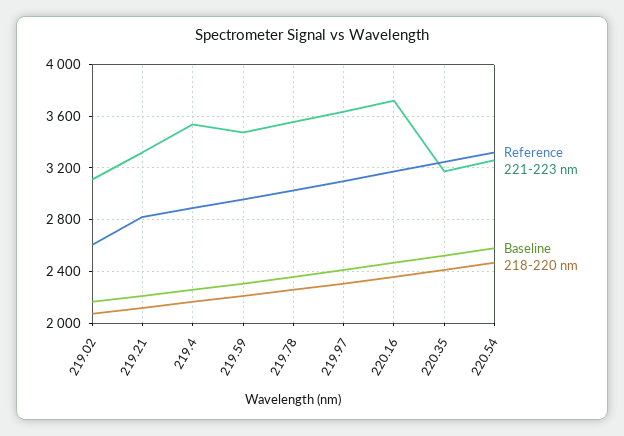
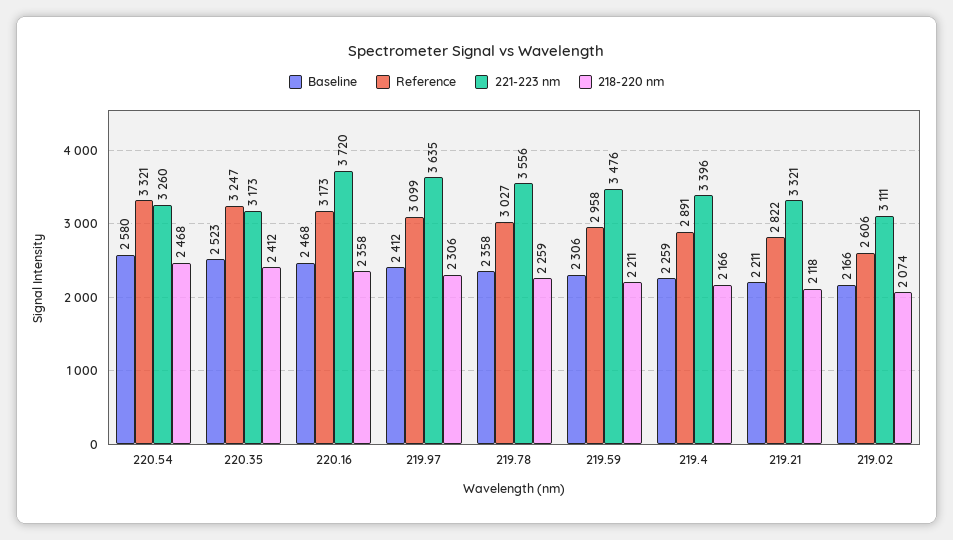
  {
    "Reference": {
      "219.02": 2606,
      "219.21": 2822,
      "219.4": 2891,
      "219.59": 2958,
      "219.78": 3027,
      "219.97": 3099,
      "220.16": 3173,
      "220.35": 3247,
      "220.54": 3321
    },
    "221-223 nm": {
      "219.02": 3111,
      "219.21": 3321,
-     "219.4": 3550,
+     "219.4": 3396,
      "219.59": 3476,
      "219.78": 3556,
      "219.97": 3635,
      "220.16": 3720,
      "220.35": 3173,
      "220.54": 3260
    },
    "Baseline": {
      "219.02": 2166,
      "219.21": 2211,
      "219.4": 2259,
      "219.59": 2306,
      "219.78": 2358,
      "219.97": 2412,
      "220.16": 2468,
      "220.35": 2523,
      "220.54": 2580
    },
    "218-220 nm": {
      "219.02": 2074,
      "219.21": 2118,
      "219.4": 2166,
      "219.59": 2211,
      "219.78": 2259,
      "219.97": 2306,
      "220.16": 2358,
      "220.35": 2412,
      "220.54": 2468
    }
  }

